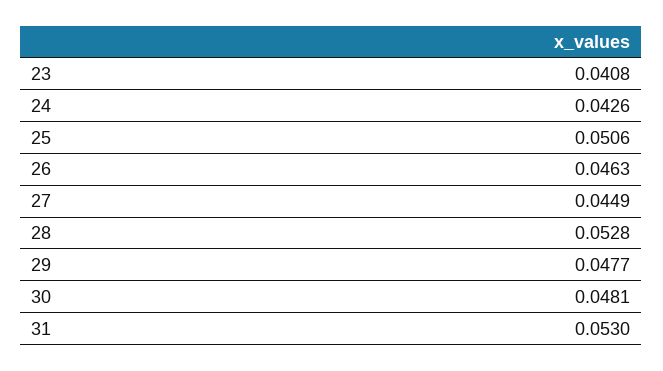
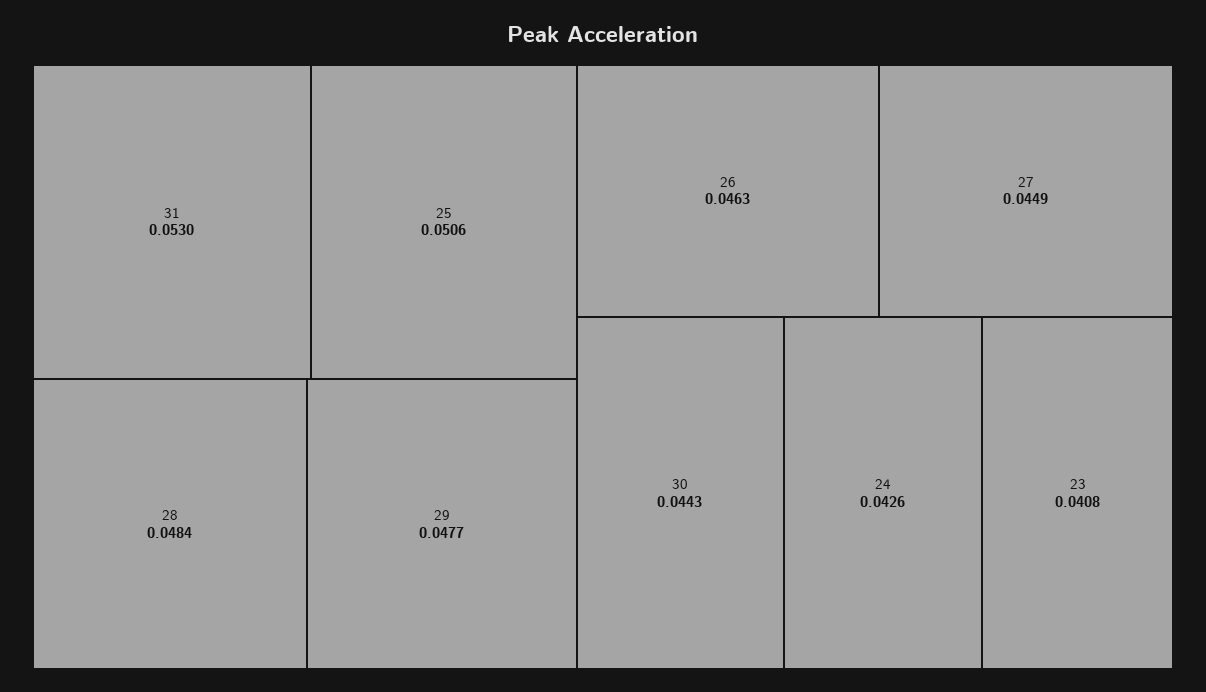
  {
    "23": 0.0408,
    "24": 0.0426,
    "25": 0.0506,
    "26": 0.0463,
    "27": 0.0449,
-   "28": 0.0528,
+   "28": 0.0484,
    "29": 0.0477,
-   "30": 0.0481,
+   "30": 0.0443,
    "31": 0.053
  }

